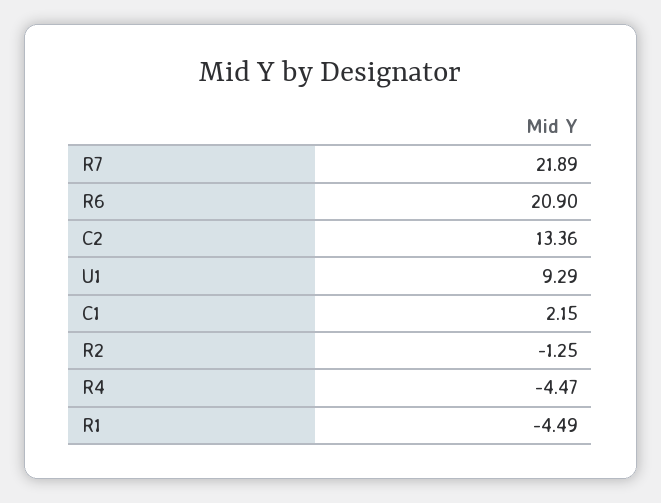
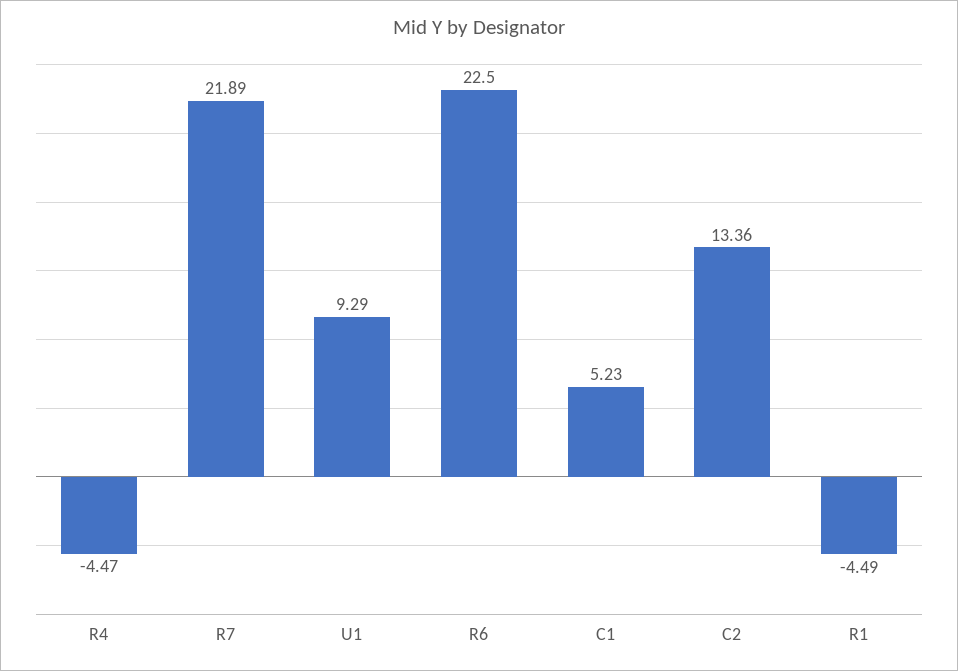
  {
    "R7": 21.89,
-   "R6": 20.9,
+   "R6": 22.5,
    "C2": 13.36,
    "U1": 9.29,
-   "C1": 2.15,
+   "C1": 5.23,
-   "R2": -1.25,
    "R4": -4.47,
    "R1": -4.49
  }

